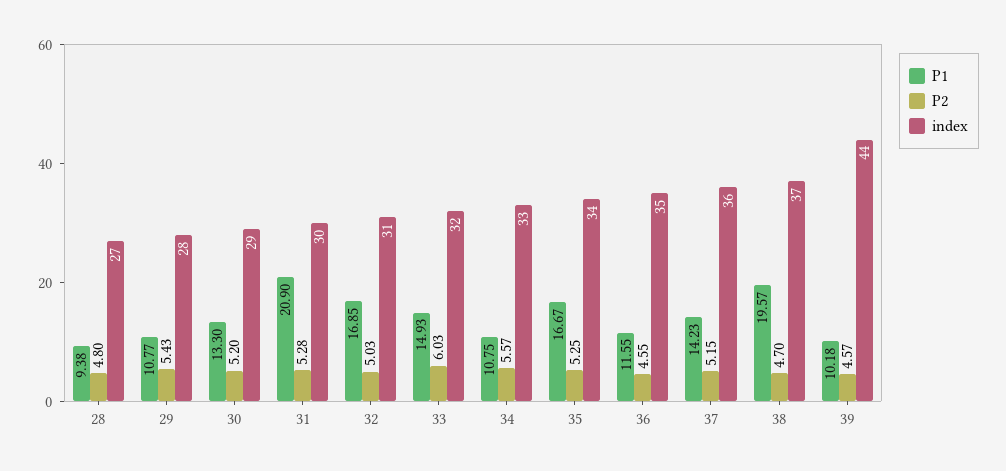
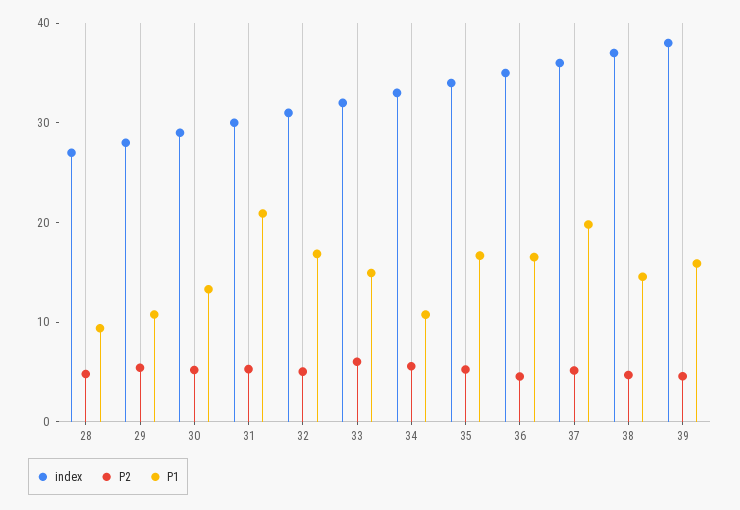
  {
    "P1": {
      "28": 9.38,
      "29": 10.77,
      "30": 13.3,
      "31": 20.9,
      "32": 16.85,
      "33": 14.93,
      "34": 10.75,
      "35": 16.67,
-     "36": 11.55,
+     "36": 16,
-     "37": 14.23,
+     "37": 20,
-     "38": 19.57,
+     "38": 14,
-     "39": 10.18
+     "39": 16
    },
    "P2": {
      "28": 4.8,
      "29": 5.43,
      "30": 5.2,
      "31": 5.28,
      "32": 5.03,
      "33": 6.03,
      "34": 5.57,
      "35": 5.25,
      "36": 4.55,
      "37": 5.15,
      "38": 4.7,
      "39": 4.57
    },
    "index": {
      "28": 27,
      "29": 28,
      "30": 29,
      "31": 30,
      "32": 31,
      "33": 32,
      "34": 33,
      "35": 34,
      "36": 35,
      "37": 36,
      "38": 37,
-     "39": 44
+     "39": 38
    }
  }

